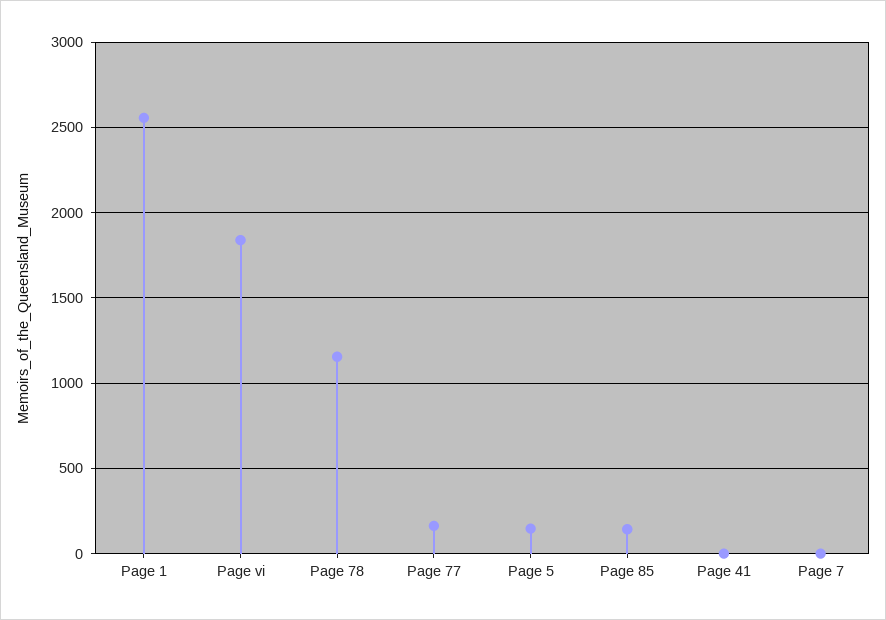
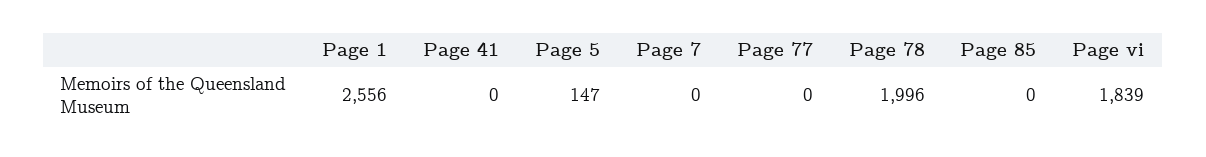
  {
    "Page 1": 2556,
    "Page vi": 1839,
-   "Page 78": 1150,
+   "Page 78": 1996,
-   "Page 77": 150,
+   "Page 77": 0,
    "Page 5": 147,
-   "Page 85": 150,
+   "Page 85": 0,
    "Page 41": 0,
    "Page 7": 0
  }

